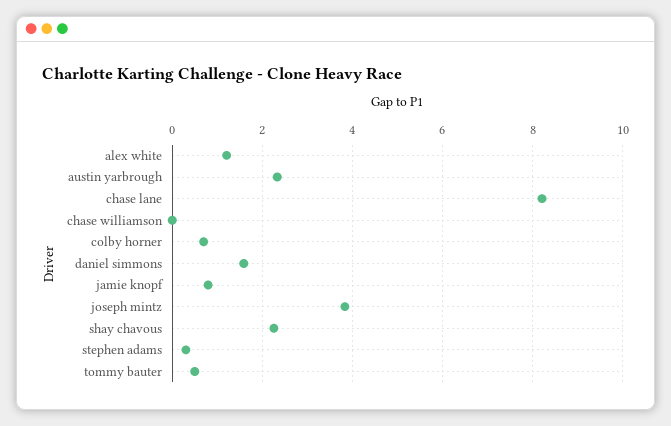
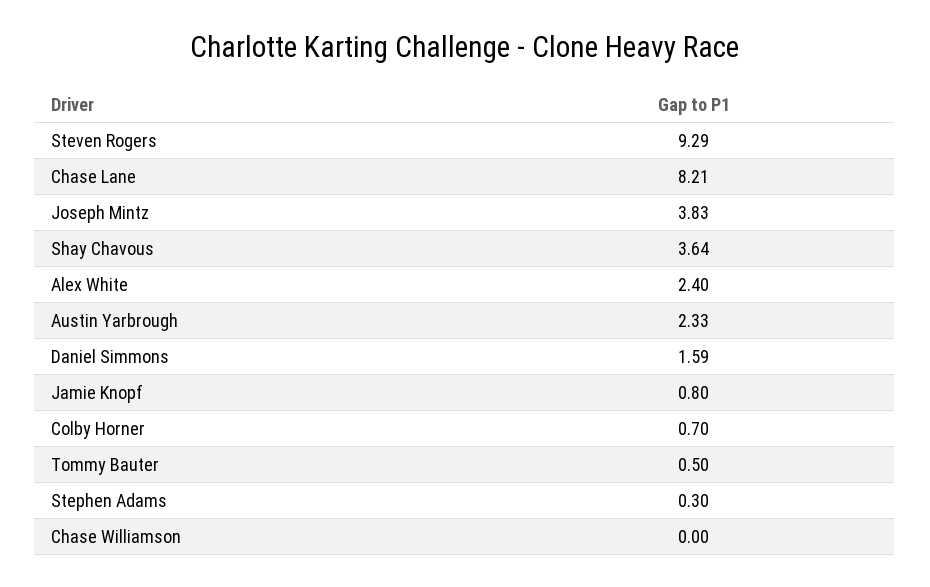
  {
-   "alex white": 1.2,
+   "alex white": 2.4,
    "austin yarbrough": 2.33,
    "chase lane": 8.21,
    "chase williamson": 0,
    "colby horner": 0.7,
    "daniel simmons": 1.59,
    "jamie knopf": 0.8,
    "joseph mintz": 3.83,
-   "shay chavous": 2.2,
+   "shay chavous": 3.64,
    "stephen adams": 0.3,
-   "tommy bauter": 0.5
+   "tommy bauter": 0.5,
+   "Steven Rogers": 9.29
  }

